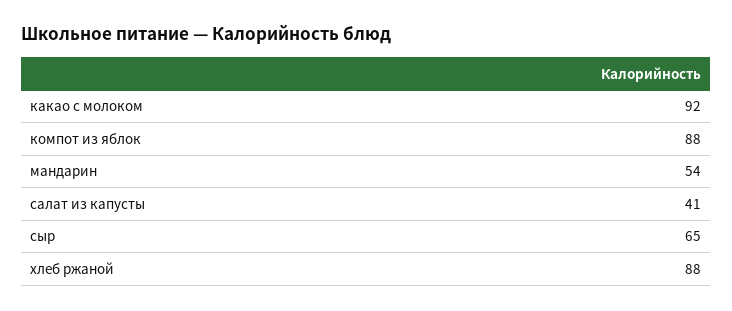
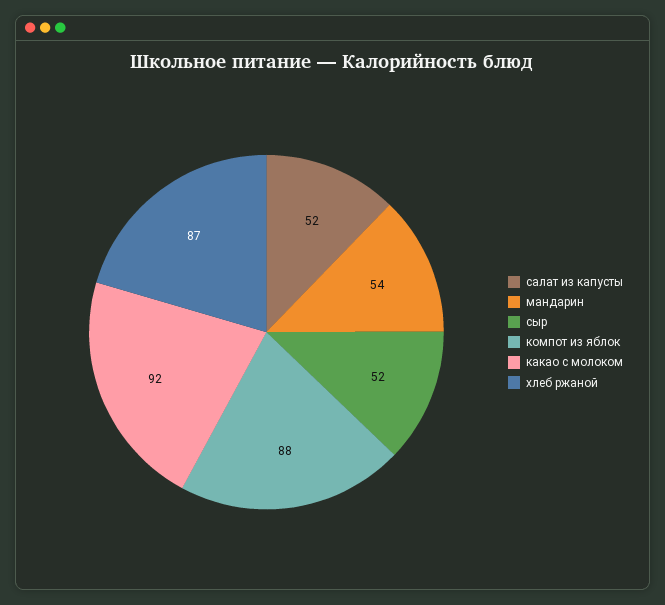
  {
    "какао с молоком": 92,
    "компот из яблок": 88,
    "мандарин": 54,
-   "салат из капусты": 41,
+   "салат из капусты": 52,
-   "сыр": 65,
+   "сыр": 52,
-   "хлеб ржаной": 88
+   "хлеб ржаной": 87
  }

